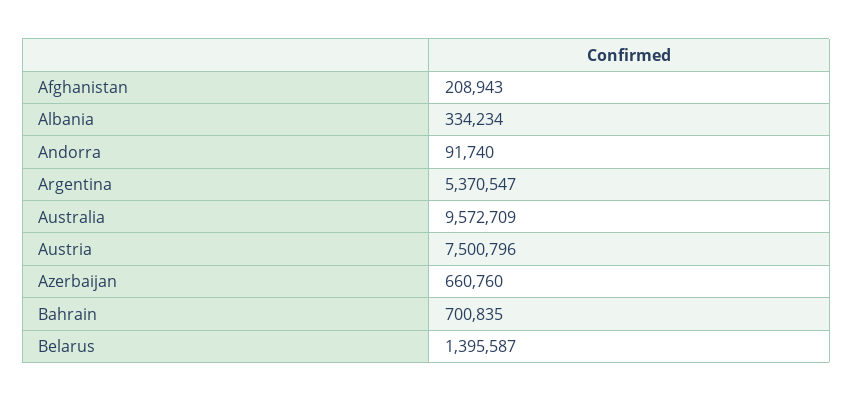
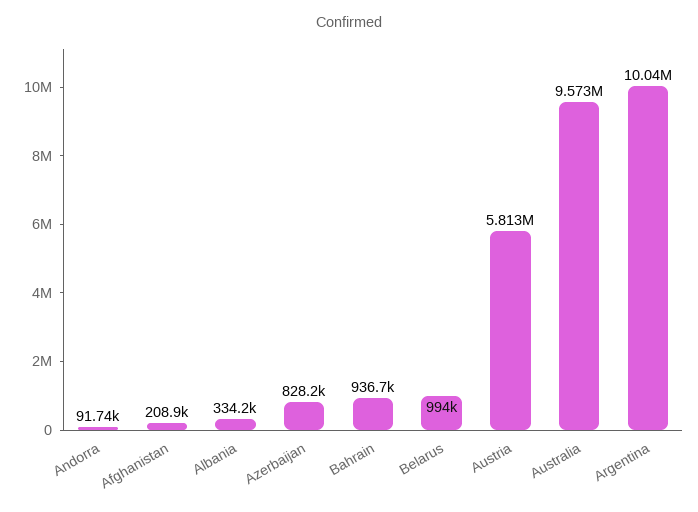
  {
    "Afghanistan": 208943,
    "Albania": 334234,
    "Andorra": 91740,
-   "Argentina": 5370547,
+   "Argentina": 10040000,
    "Australia": 9572709,
-   "Austria": 7500796,
+   "Austria": 5813000,
-   "Azerbaijan": 660760,
+   "Azerbaijan": 828200,
-   "Bahrain": 700835,
+   "Bahrain": 936700,
-   "Belarus": 1395587
+   "Belarus": 994000
  }

